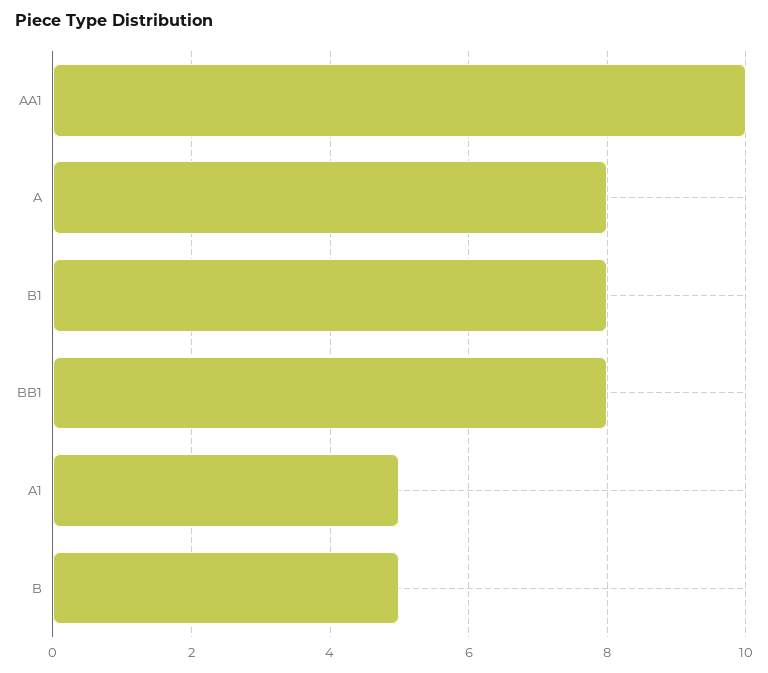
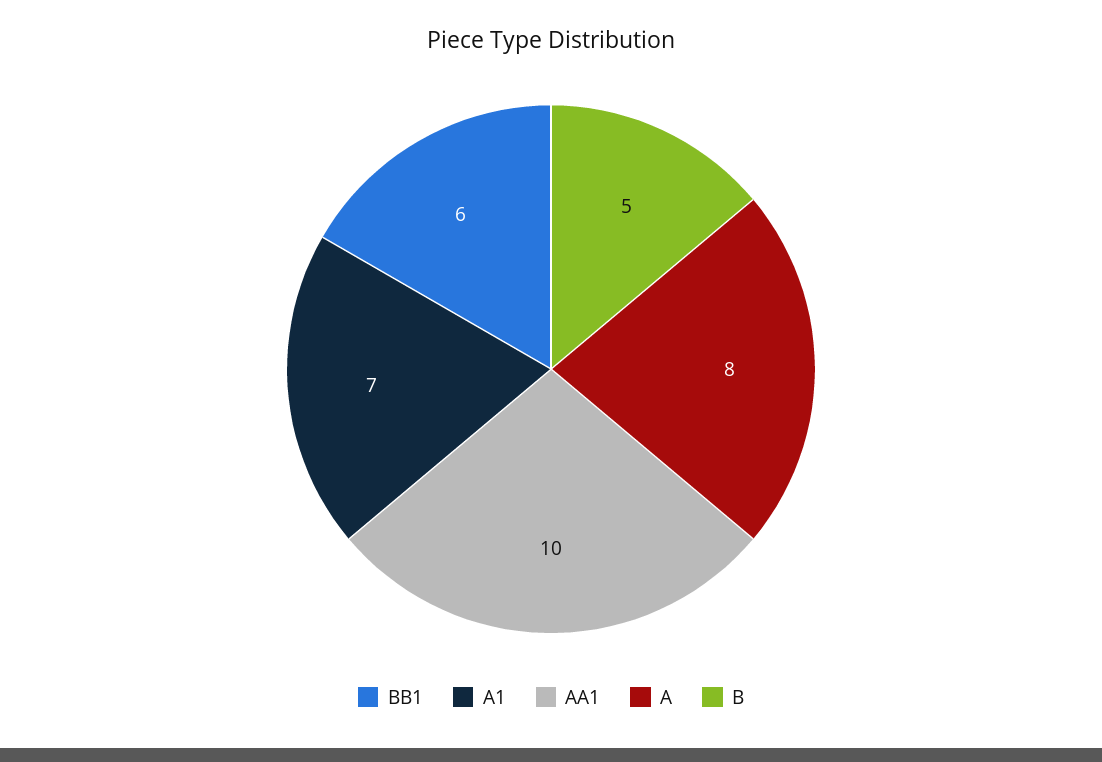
  {
    "AA1": 10,
    "A": 8,
-   "B1": 8,
-   "BB1": 8,
+   "BB1": 6,
-   "A1": 5,
+   "A1": 7,
    "B": 5
  }

